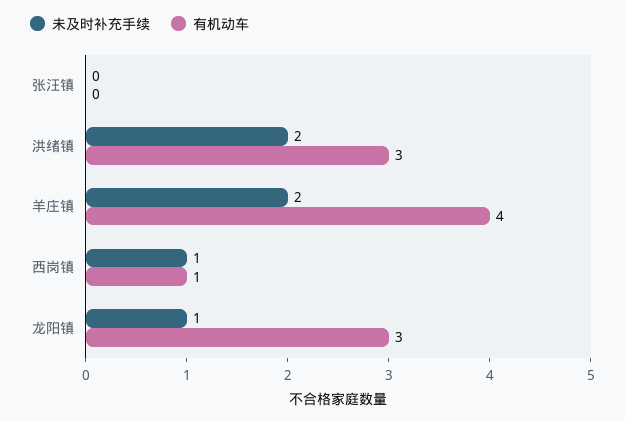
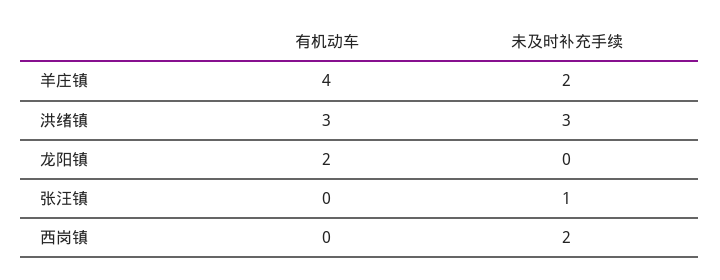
  {
    "未及时补充手续": {
-     "张汪镇": 0,
+     "张汪镇": 1,
-     "洪绪镇": 2,
+     "洪绪镇": 3,
      "羊庄镇": 2,
-     "西岗镇": 1,
+     "西岗镇": 2,
-     "龙阳镇": 1
+     "龙阳镇": 0
    },
    "有机动车": {
      "张汪镇": 0,
      "洪绪镇": 3,
      "羊庄镇": 4,
-     "西岗镇": 1,
+     "西岗镇": 0,
-     "龙阳镇": 3
+     "龙阳镇": 2
    }
  }

